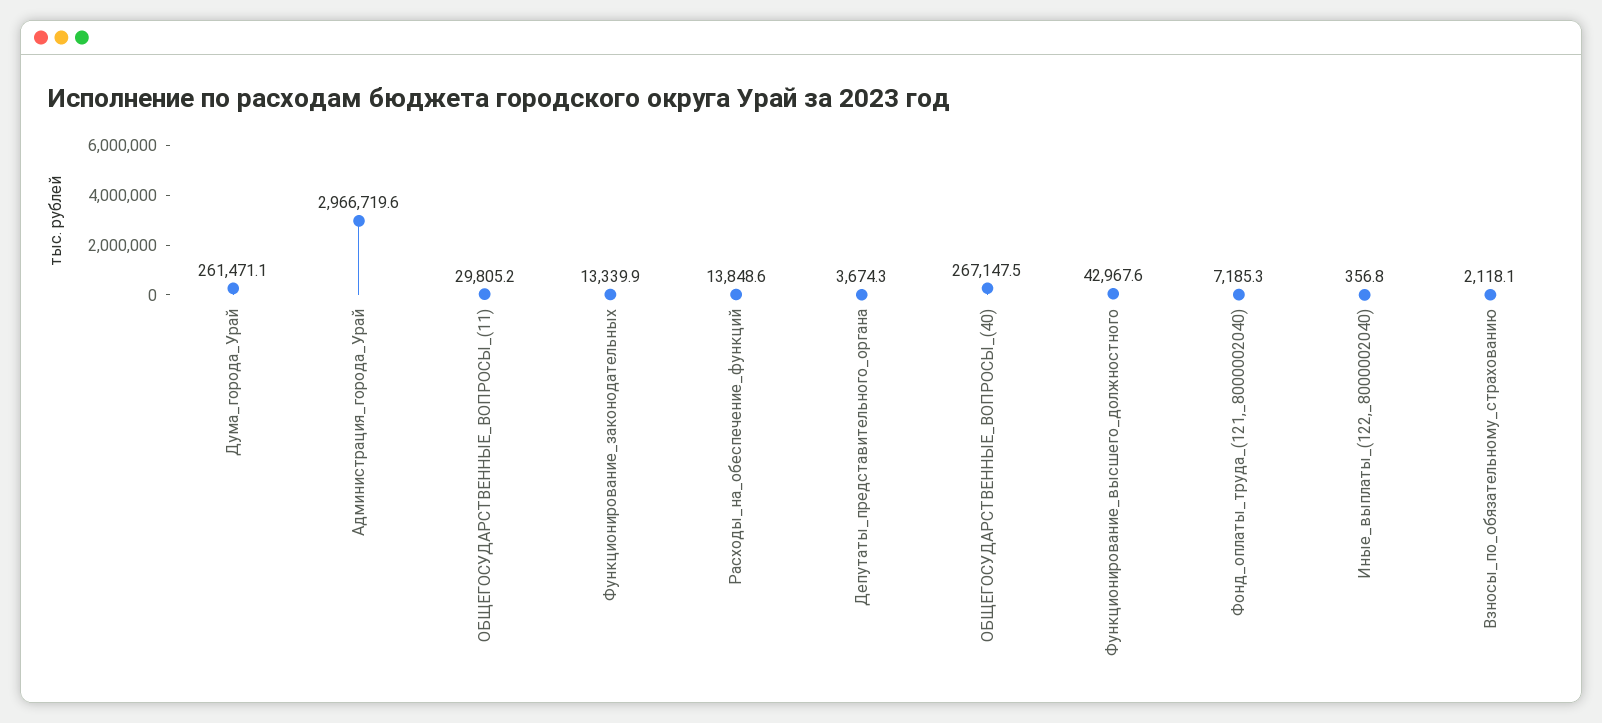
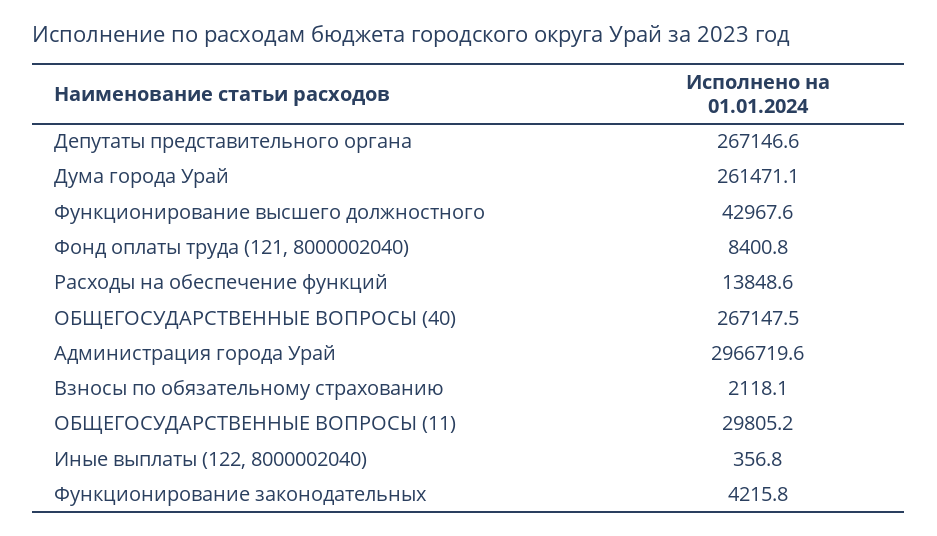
  {
    "Дума_города_Урай": 261471.1,
    "Администрация_города_Урай": 2966719.6,
    "ОБЩЕГОСУДАРСТВЕННЫЕ_ВОПРОСЫ_(11)": 29805.2,
-   "Функционирование_законодательных": 13339.9,
+   "Функционирование_законодательных": 4215.8,
    "Расходы_на_обеспечение_функций": 13848.6,
-   "Депутаты_представительного_органа": 3674.3,
+   "Депутаты_представительного_органа": 267146.6,
    "ОБЩЕГОСУДАРСТВЕННЫЕ_ВОПРОСЫ_(40)": 267147.5,
    "Функционирование_высшего_должностного": 42967.6,
-   "Фонд_оплаты_труда_(121,_8000002040)": 7185.3,
+   "Фонд_оплаты_труда_(121,_8000002040)": 8400.8,
    "Иные_выплаты_(122,_8000002040)": 356.8,
    "Взносы_по_обязательному_страхованию": 2118.1
  }

